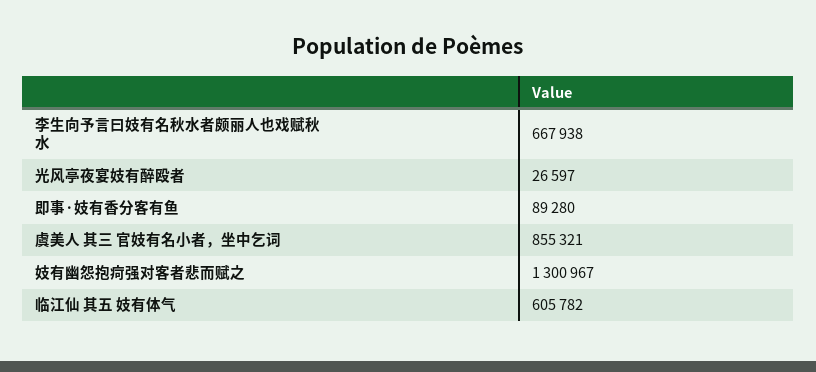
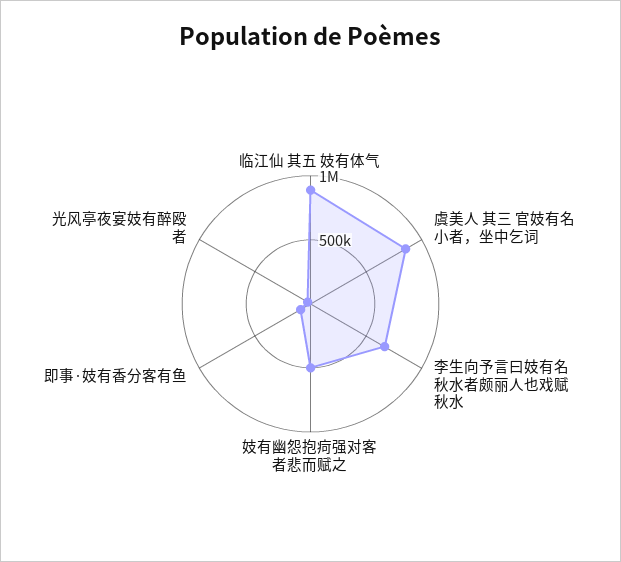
  {
    "李生向予言曰妓有名秋水者颇丽人也戏赋秋水": 667938,
    "光风亭夜宴妓有醉殴者": 26597,
    "即事·妓有香分客有鱼": 89280,
    "虞美人 其三 官妓有名小者，坐中乞词": 855321,
-   "妓有幽怨抱疴强对客者悲而赋之": 1300967,
+   "妓有幽怨抱疴强对客者悲而赋之": 500000,
-   "临江仙 其五 妓有体气": 605782
+   "临江仙 其五 妓有体气": 900000
  }

